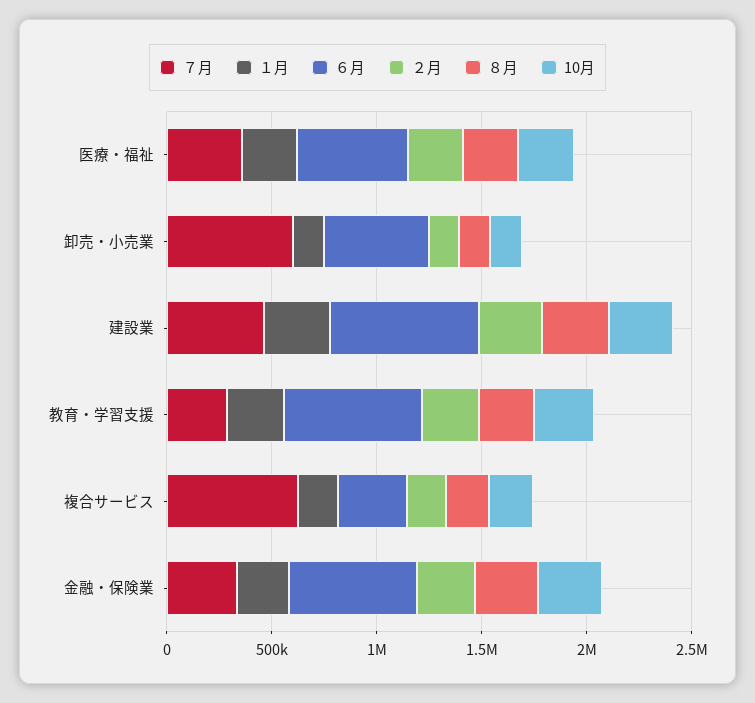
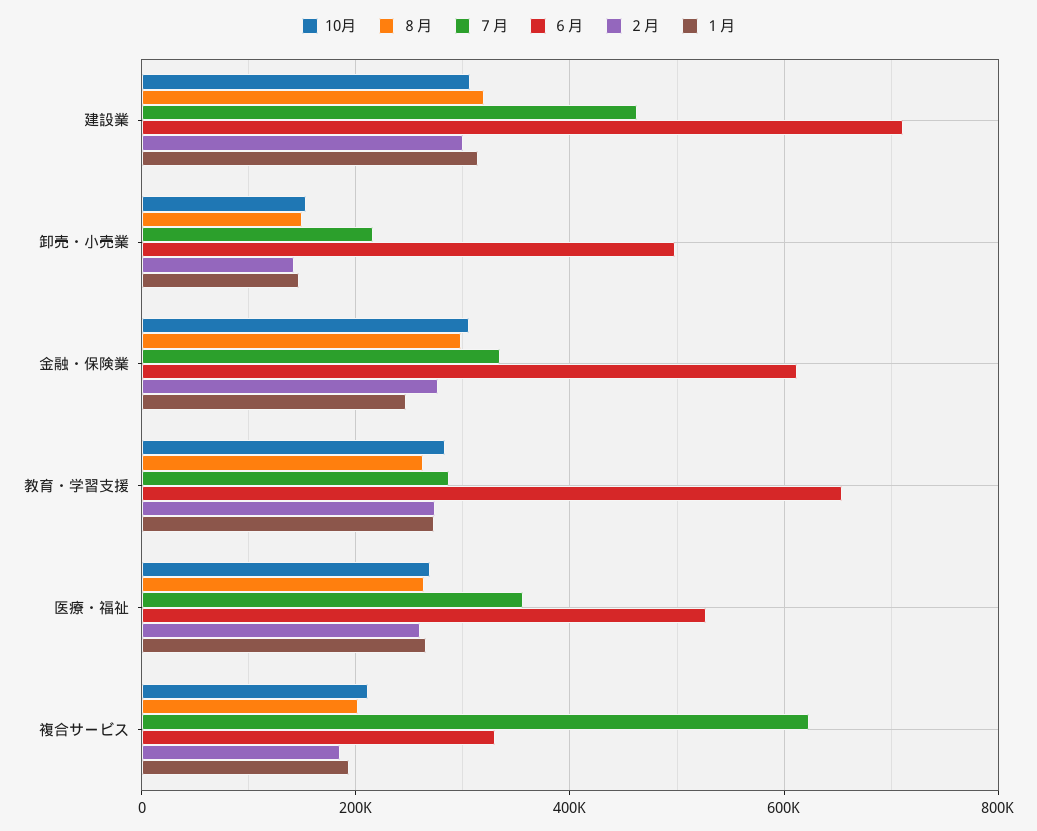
  {
    "７月": {
      "医療・福祉": 360000,
-     "卸売・小売業": 600000,
+     "卸売・小売業": 220000,
      "建設業": 460000,
      "教育・学習支援": 280000,
      "複合サービス": 620000,
      "金融・保険業": 340000
    },
    "１月": {
      "医療・福祉": 260000,
      "卸売・小売業": 140000,
      "建設業": 320000,
      "教育・学習支援": 280000,
      "複合サービス": 200000,
      "金融・保険業": 240000
    },
    "６月": {
      "医療・福祉": 520000,
      "卸売・小売業": 500000,
      "建設業": 720000,
      "教育・学習支援": 660000,
      "複合サービス": 320000,
      "金融・保険業": 620000
    },
    "２月": {
      "医療・福祉": 260000,
      "卸売・小売業": 140000,
      "建設業": 300000,
      "教育・学習支援": 280000,
      "複合サービス": 180000,
      "金融・保険業": 280000
    },
    "８月": {
      "医療・福祉": 260000,
      "卸売・小売業": 140000,
      "建設業": 320000,
      "教育・学習支援": 260000,
      "複合サービス": 200000,
      "金融・保険業": 300000
    },
    "10月": {
      "医療・福祉": 260000,
      "卸売・小売業": 160000,
      "建設業": 300000,
      "教育・学習支援": 280000,
      "複合サービス": 220000,
      "金融・保険業": 300000
    }
  }

